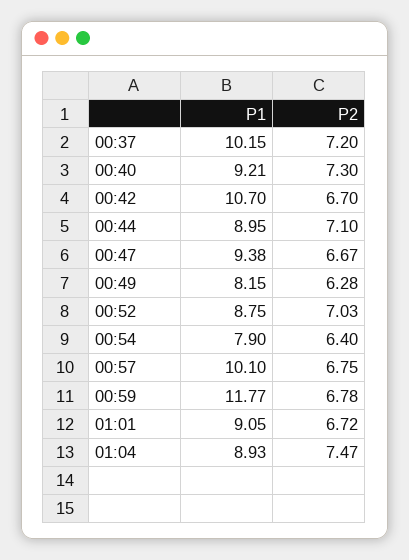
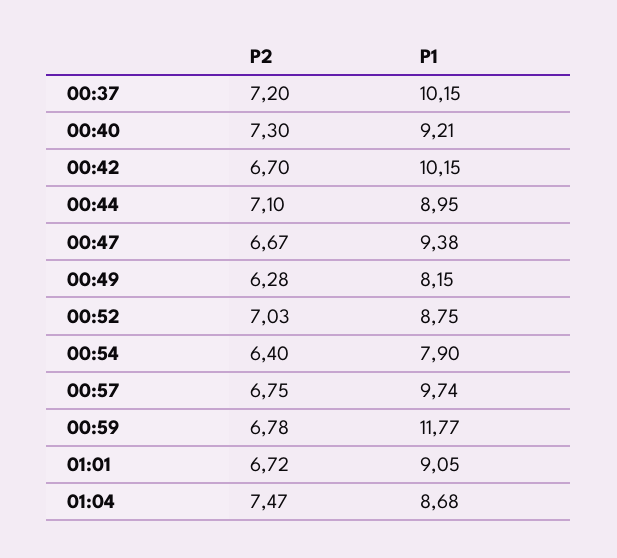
  {
    "P1": {
      "00:37": 10.15,
      "00:40": 9.21,
-     "00:42": 10.7,
+     "00:42": 10.15,
      "00:44": 8.95,
      "00:47": 9.38,
      "00:49": 8.15,
      "00:52": 8.75,
      "00:54": 7.9,
-     "00:57": 10.1,
+     "00:57": 9.74,
      "00:59": 11.77,
      "01:01": 9.05,
-     "01:04": 8.93
+     "01:04": 8.68
    },
    "P2": {
      "00:37": 7.2,
      "00:40": 7.3,
      "00:42": 6.7,
      "00:44": 7.1,
      "00:47": 6.67,
      "00:49": 6.28,
      "00:52": 7.03,
      "00:54": 6.4,
      "00:57": 6.75,
      "00:59": 6.78,
      "01:01": 6.72,
      "01:04": 7.47
    }
  }

